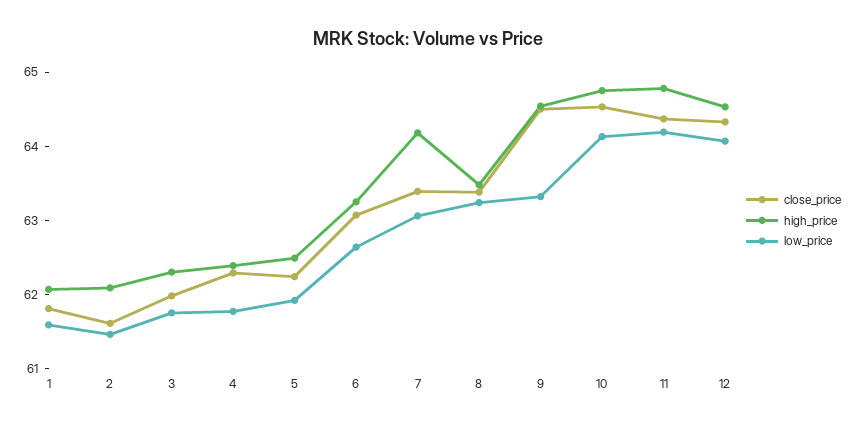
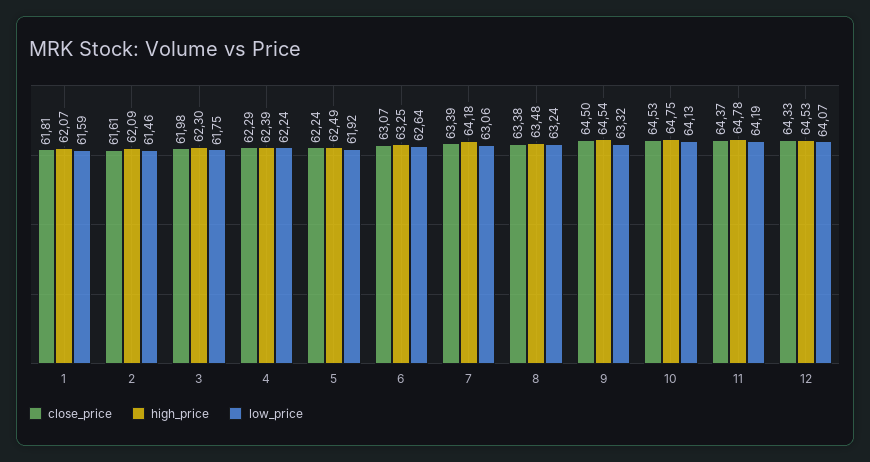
  {
    "close_price": {
      "1": 61.81,
      "2": 61.61,
      "3": 61.98,
      "4": 62.29,
      "5": 62.24,
      "6": 63.07,
      "7": 63.39,
      "8": 63.38,
      "9": 64.5,
      "10": 64.53,
      "11": 64.37,
      "12": 64.33
    },
    "high_price": {
      "1": 62.07,
      "2": 62.09,
      "3": 62.3,
      "4": 62.39,
      "5": 62.49,
      "6": 63.25,
      "7": 64.18,
      "8": 63.48,
      "9": 64.54,
      "10": 64.75,
      "11": 64.78,
      "12": 64.53
    },
    "low_price": {
      "1": 61.59,
      "2": 61.46,
      "3": 61.75,
-     "4": 61.8,
+     "4": 62.24,
      "5": 61.92,
      "6": 62.64,
      "7": 63.06,
      "8": 63.24,
      "9": 63.32,
      "10": 64.13,
      "11": 64.19,
      "12": 64.07
    }
  }

